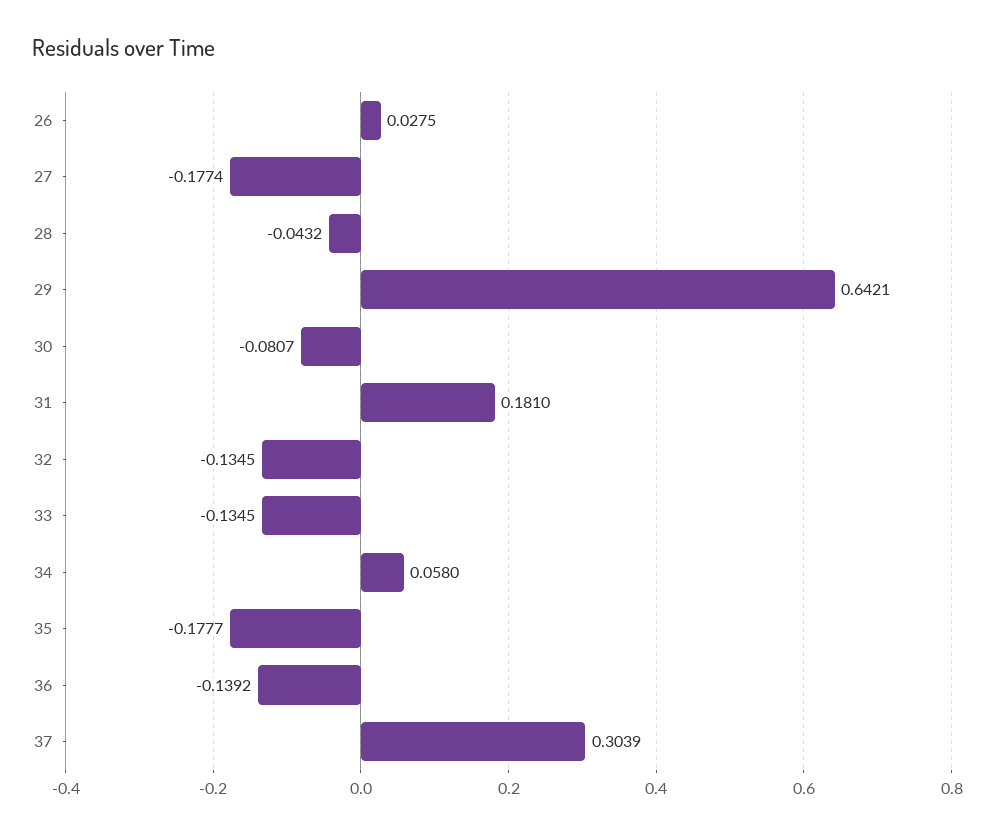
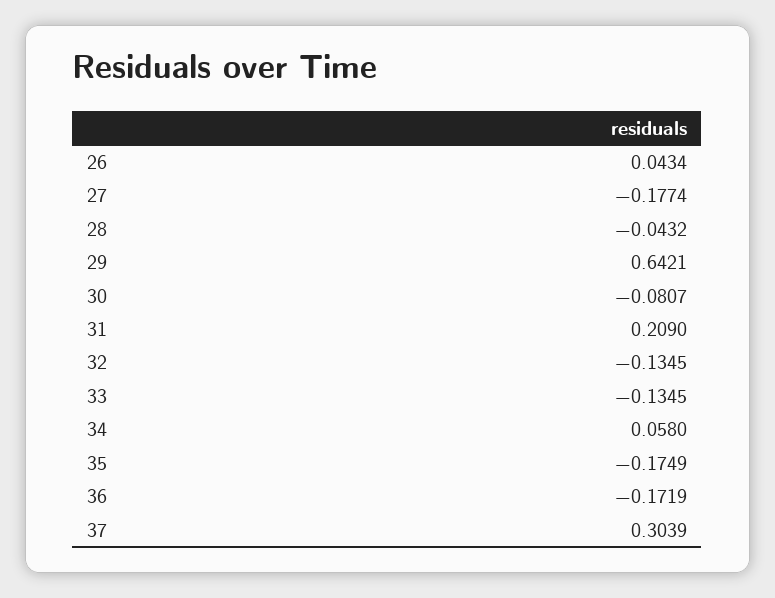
  {
-   "26": 0.0275,
+   "26": 0.0434,
    "27": -0.1774,
    "28": -0.0432,
    "29": 0.6421,
    "30": -0.0807,
-   "31": 0.181,
+   "31": 0.209,
    "32": -0.1345,
    "33": -0.1345,
    "34": 0.058,
-   "35": -0.1777,
+   "35": -0.1749,
-   "36": -0.1392,
+   "36": -0.1719,
    "37": 0.3039
  }

